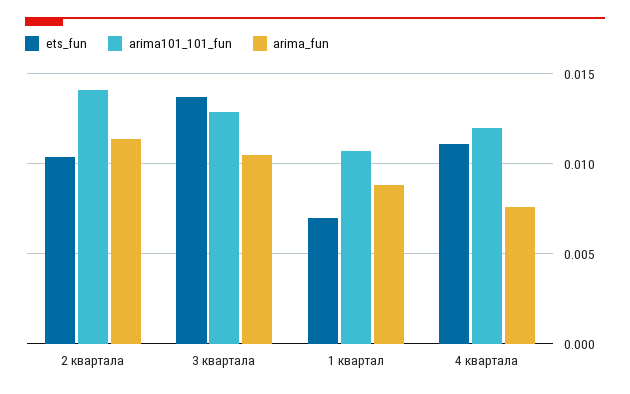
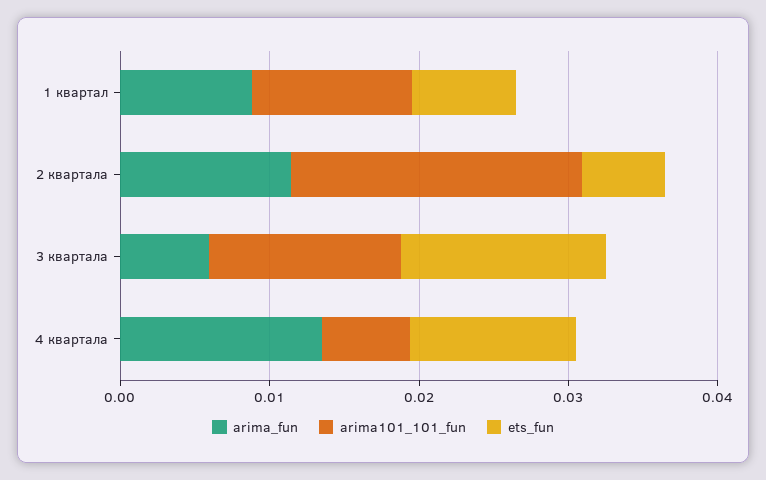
  {
    "ets_fun": {
-     "2 квартала": 0.0105,
+     "2 квартала": 0.006,
      "3 квартала": 0.0135,
      "1 квартал": 0.007,
      "4 квартала": 0.011
    },
    "arima101_101_fun": {
-     "2 квартала": 0.014,
+     "2 квартала": 0.02,
      "3 квартала": 0.013,
      "1 квартал": 0.0105,
-     "4 квартала": 0.012
+     "4 квартала": 0.006
    },
    "arima_fun": {
      "2 квартала": 0.0115,
-     "3 квартала": 0.0105,
+     "3 квартала": 0.006,
      "1 квартал": 0.009,
-     "4 квартала": 0.0075
+     "4 квартала": 0.014
    }
  }

